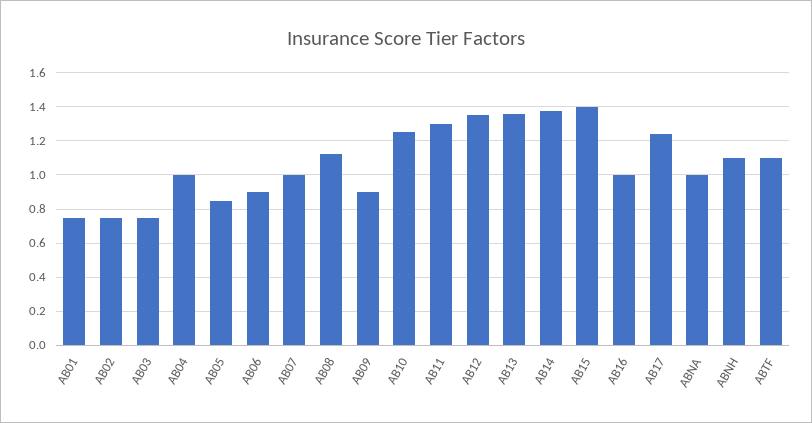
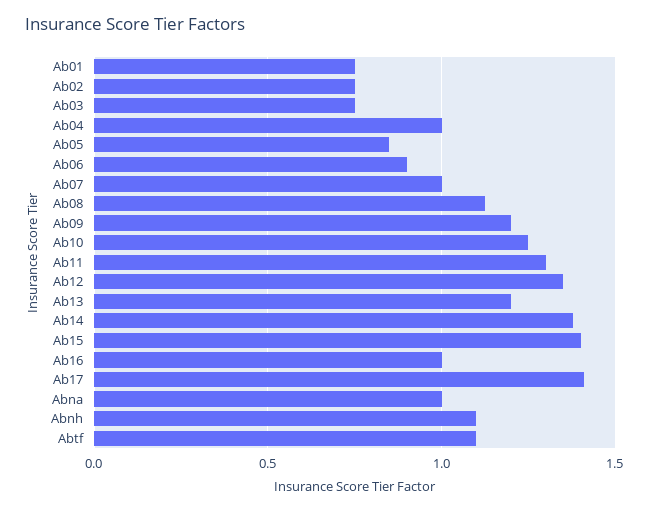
  {
    "AB01": 0.75,
    "AB02": 0.75,
    "AB03": 0.75,
    "AB04": 1,
    "AB05": 0.85,
    "AB06": 0.9,
    "AB07": 1,
    "AB08": 1.15,
-   "AB09": 0.9,
+   "AB09": 1.2,
    "AB10": 1.25,
    "AB11": 1.3,
    "AB12": 1.35,
-   "AB13": 1.35,
+   "AB13": 1.2,
    "AB14": 1.4,
    "AB15": 1.4,
    "AB16": 1,
-   "AB17": 1.25,
+   "AB17": 1.4,
    "ABNA": 1,
    "ABNH": 1.1,
    "ABTF": 1.1
  }

